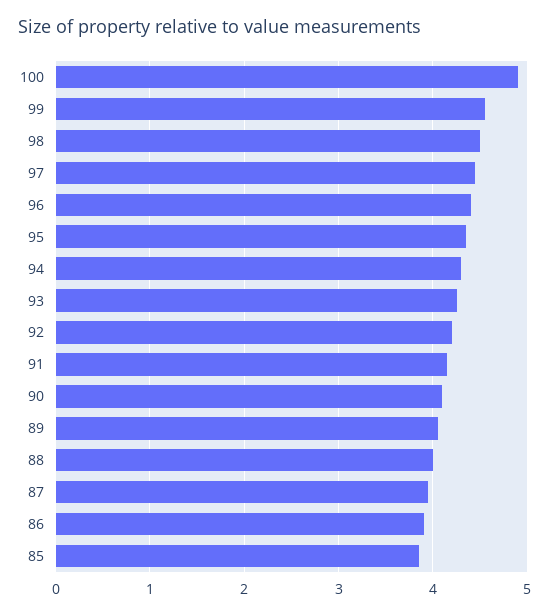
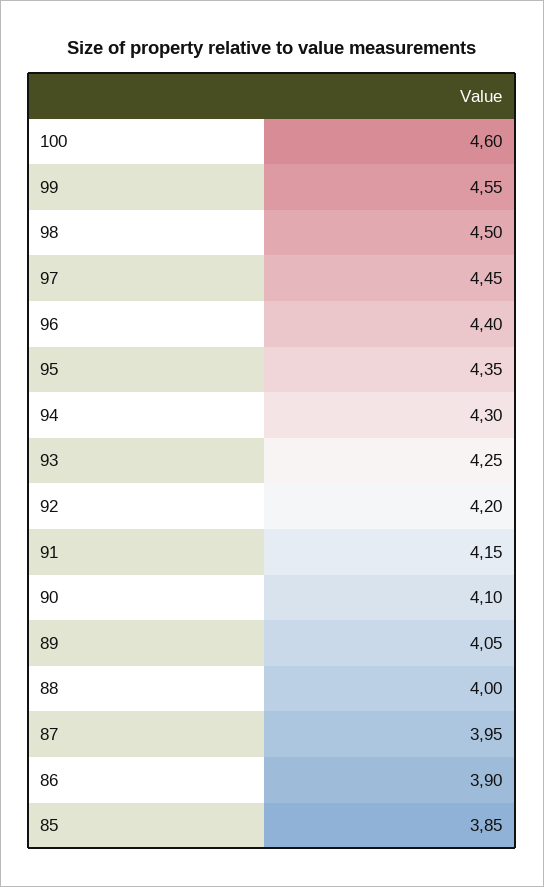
  {
-   "100": 4.9,
+   "100": 4.6,
    "99": 4.55,
    "98": 4.5,
    "97": 4.45,
    "96": 4.4,
    "95": 4.35,
    "94": 4.3,
    "93": 4.25,
    "92": 4.2,
    "91": 4.15,
    "90": 4.1,
    "89": 4.05,
    "88": 4,
    "87": 3.95,
    "86": 3.9,
    "85": 3.85
  }

